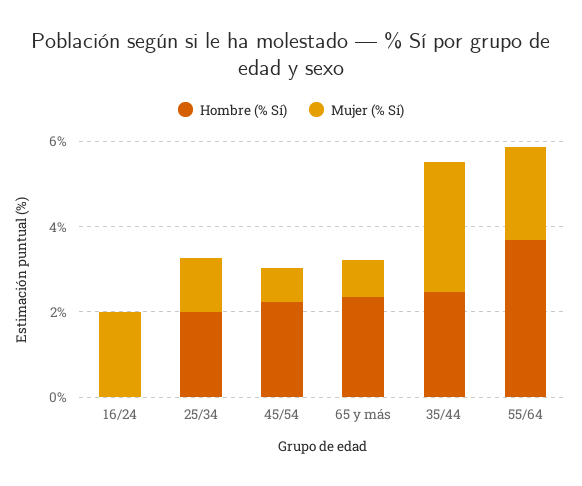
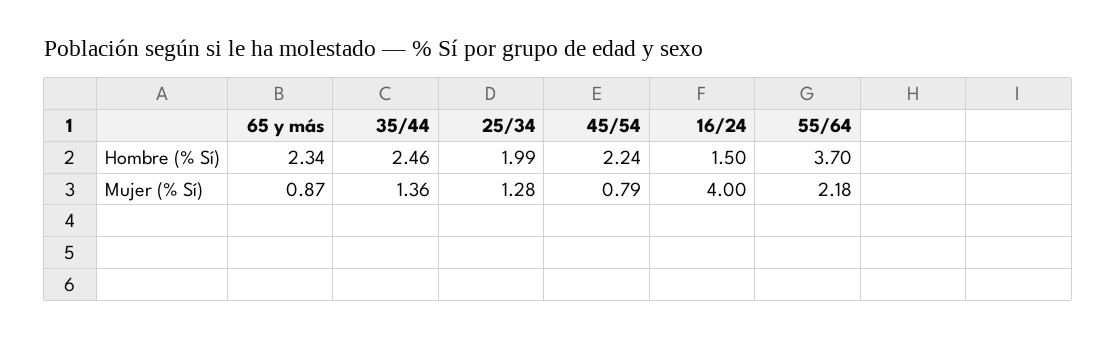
  {
    "Hombre (% Sí)": {
-     "16/24": 0,
+     "16/24": 1.5,
      "25/34": 1.99,
      "45/54": 2.24,
      "65 y más": 2.34,
      "35/44": 2.46,
      "55/64": 3.7
    },
    "Mujer (% Sí)": {
-     "16/24": 2,
+     "16/24": 4,
      "25/34": 1.28,
      "45/54": 0.79,
      "65 y más": 0.87,
-     "35/44": 3,
+     "35/44": 1.36,
      "55/64": 2.18
    }
  }

